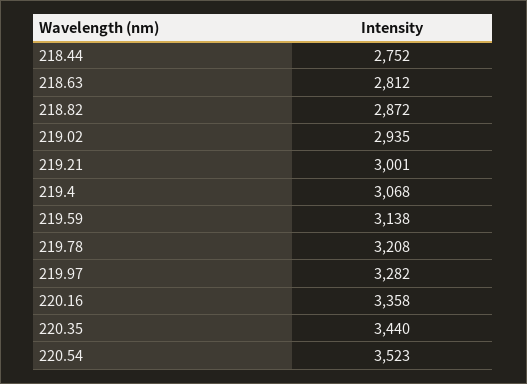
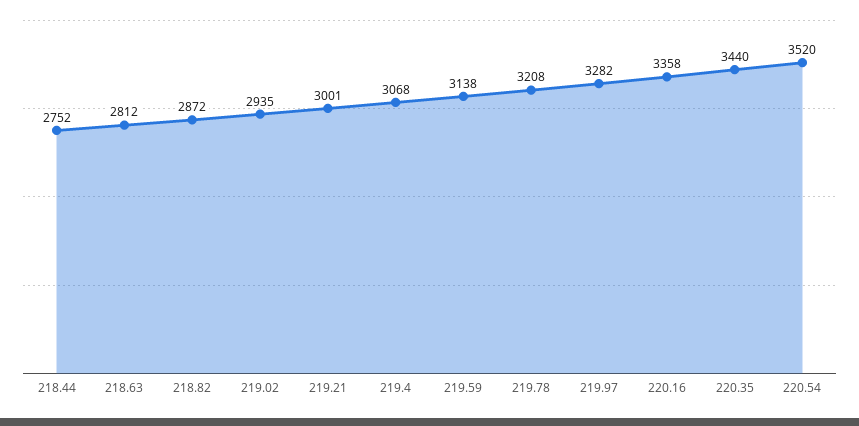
  {
    "218.44": 2752,
    "218.63": 2812,
    "218.82": 2872,
    "219.02": 2935,
    "219.21": 3001,
    "219.4": 3068,
    "219.59": 3138,
    "219.78": 3208,
    "219.97": 3282,
    "220.16": 3358,
    "220.35": 3440,
-   "220.54": 3523
+   "220.54": 3520
  }

